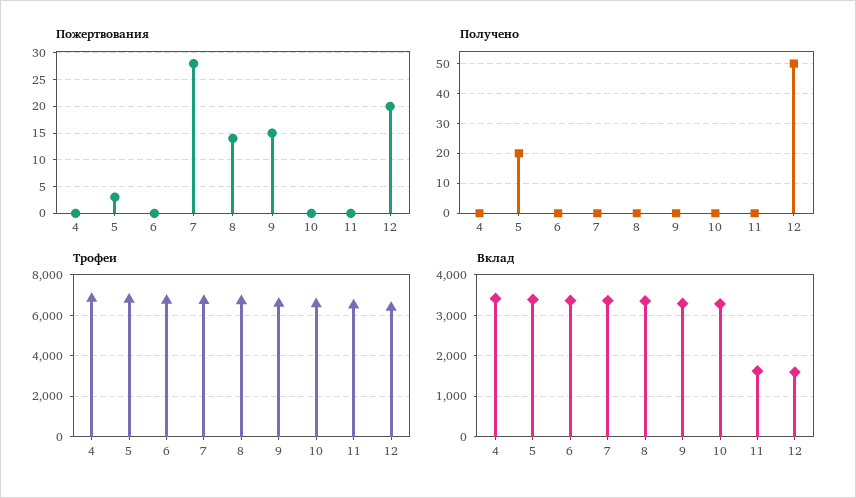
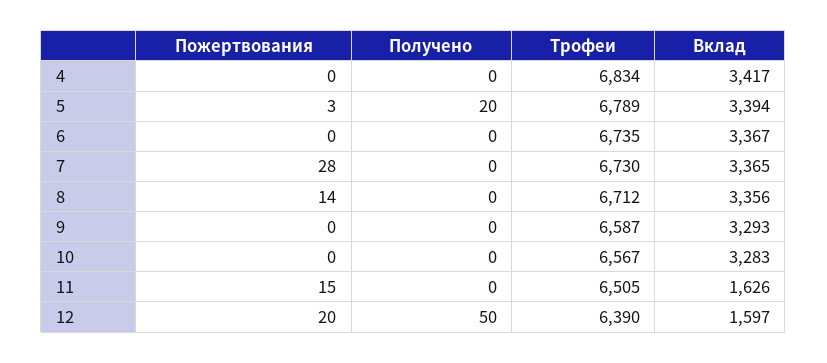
  {
    "Пожертвования": {
      "4": 0,
      "5": 3,
      "6": 0,
      "7": 28,
      "8": 14,
-     "9": 15,
+     "9": 0,
      "10": 0,
-     "11": 0,
+     "11": 15,
      "12": 20
    },
    "Получено": {
      "4": 0,
      "5": 20,
      "6": 0,
      "7": 0,
      "8": 0,
      "9": 0,
      "10": 0,
      "11": 0,
      "12": 50
    },
    "Трофеи": {
      "4": 6834,
      "5": 6789,
      "6": 6735,
      "7": 6730,
      "8": 6712,
      "9": 6587,
      "10": 6567,
      "11": 6505,
      "12": 6390
    },
    "Вклад": {
      "4": 3417,
      "5": 3394,
      "6": 3367,
      "7": 3365,
      "8": 3356,
      "9": 3293,
      "10": 3283,
      "11": 1626,
      "12": 1597
    }
  }

